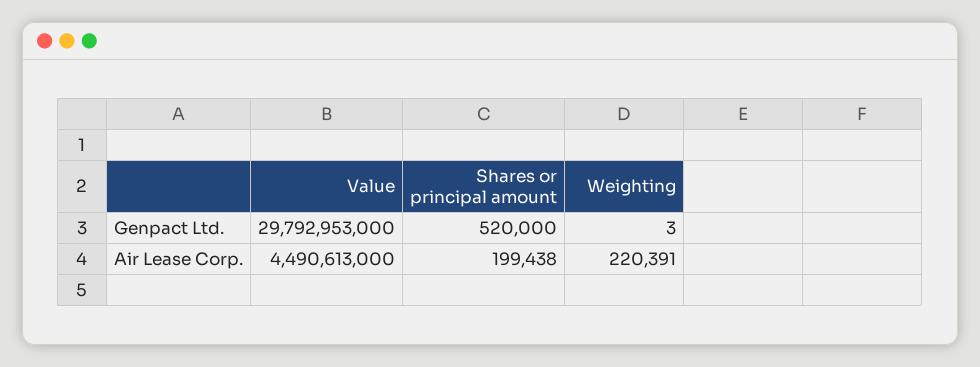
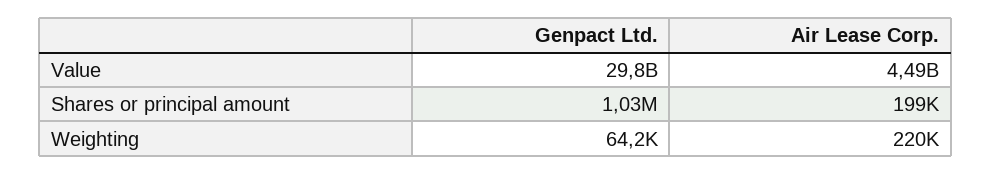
  {
    "Value": {
      "Genpact Ltd.": 29792953000,
      "Air Lease Corp.": 4490613000
    },
    "Shares or principal amount": {
-     "Genpact Ltd.": 520000,
+     "Genpact Ltd.": 1030000,
      "Air Lease Corp.": 199438
    },
    "Weighting": {
-     "Genpact Ltd.": 3,
+     "Genpact Ltd.": 64200,
      "Air Lease Corp.": 220391
    }
  }

